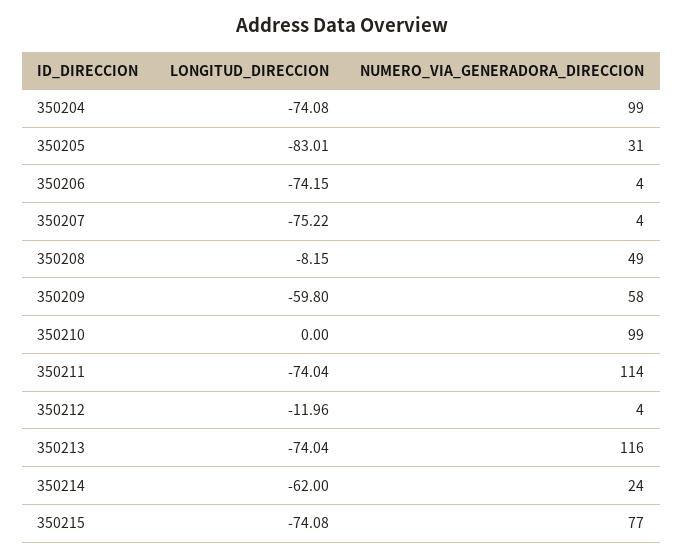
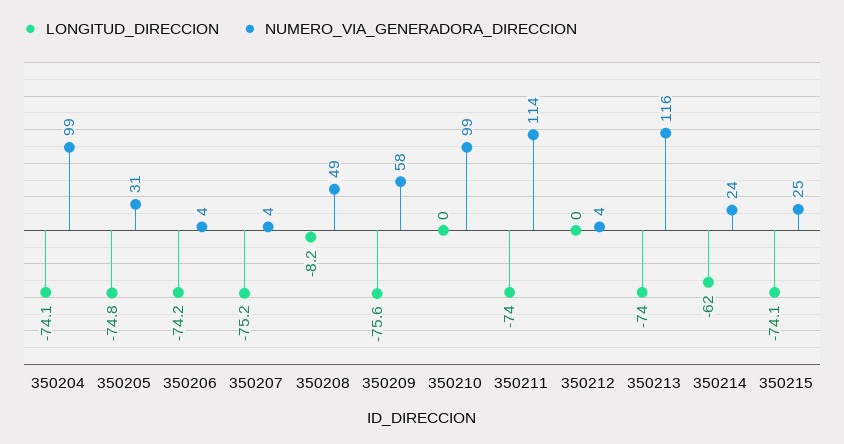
  {
    "LONGITUD_DIRECCION": {
      "350204": -74.08,
-     "350205": -83.01,
+     "350205": -74.8,
      "350206": -74.15,
      "350207": -75.22,
      "350208": -8.15,
-     "350209": -59.8,
+     "350209": -75.6,
      "350210": 0,
      "350211": -74.04,
-     "350212": -11.96,
+     "350212": 0,
      "350213": -74.04,
      "350214": -62,
      "350215": -74.08
    },
    "NUMERO_VIA_GENERADORA_DIRECCION": {
      "350204": 99,
      "350205": 31,
      "350206": 4,
      "350207": 4,
      "350208": 49,
      "350209": 58,
      "350210": 99,
      "350211": 114,
      "350212": 4,
      "350213": 116,
      "350214": 24,
-     "350215": 77
+     "350215": 25
    }
  }

